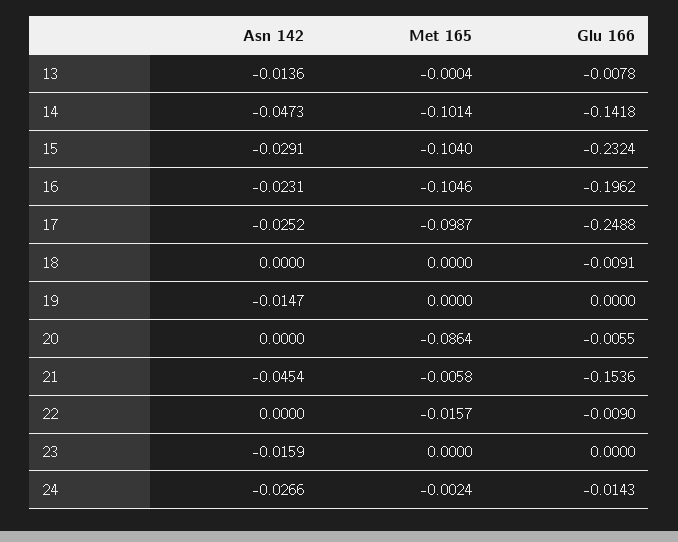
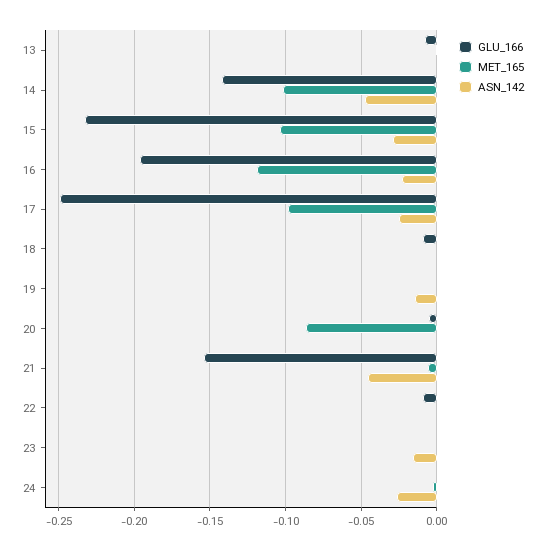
  {
    "Asn 142": {
-     "13": -0.0136,
+     "13": 0,
      "14": -0.0473,
      "15": -0.0291,
      "16": -0.0231,
      "17": -0.0252,
      "18": 0,
      "19": -0.0147,
      "20": 0,
      "21": -0.0454,
      "22": 0,
      "23": -0.0159,
      "24": -0.0266
    },
    "Met 165": {
      "13": -0.0004,
      "14": -0.1014,
      "15": -0.104,
-     "16": -0.1046,
+     "16": -0.12,
      "17": -0.0987,
      "18": 0,
      "19": 0,
      "20": -0.0864,
      "21": -0.0058,
-     "22": -0.0157,
+     "22": 0,
      "23": 0,
      "24": -0.0024
    },
    "Glu 166": {
      "13": -0.0078,
      "14": -0.1418,
      "15": -0.2324,
      "16": -0.1962,
      "17": -0.2488,
      "18": -0.0091,
      "19": 0,
      "20": -0.0055,
      "21": -0.1536,
      "22": -0.009,
      "23": 0,
-     "24": -0.0143
+     "24": 0
    }
  }

